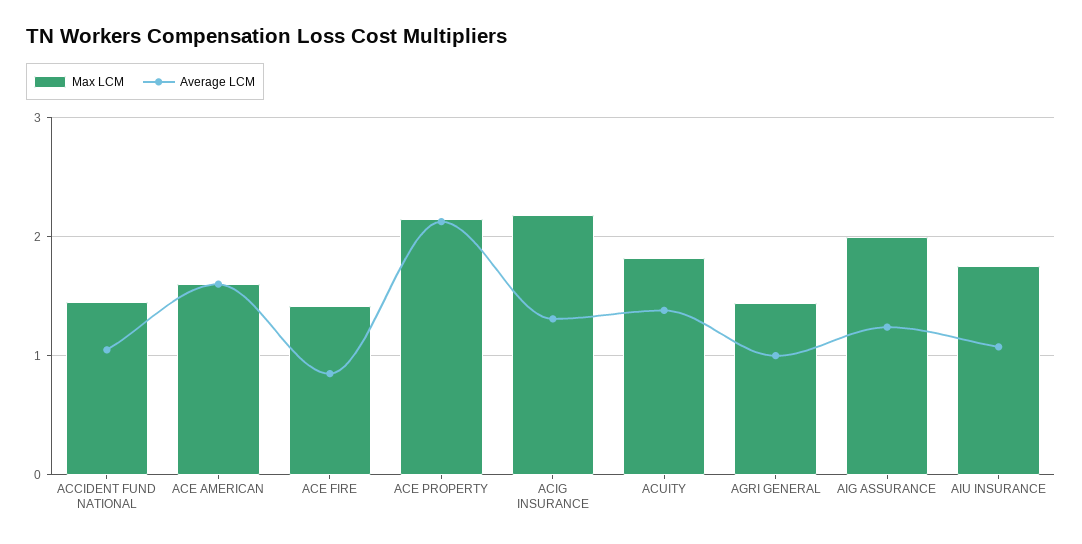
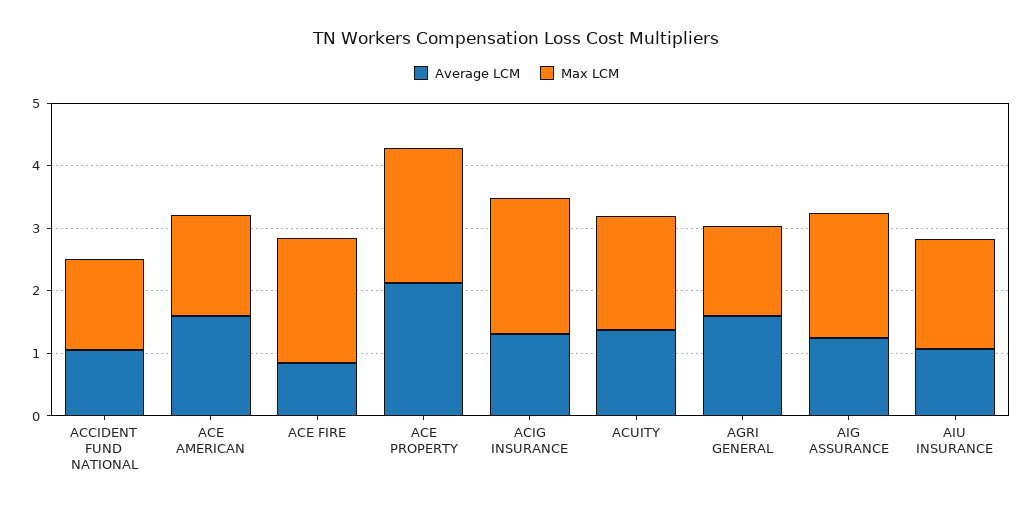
  {
    "Max LCM": {
      "ACCIDENT FUND NATIONAL": 1.5,
      "ACE AMERICAN": 1.6,
-     "ACE FIRE": 1.4,
+     "ACE FIRE": 2,
      "ACE PROPERTY": 2.2,
      "ACIG INSURANCE": 2.2,
      "ACUITY": 1.8,
      "AGRI GENERAL": 1.4,
      "AIG ASSURANCE": 2,
      "AIU INSURANCE": 1.8
    },
    "Average LCM": {
      "ACCIDENT FUND NATIONAL": 1.1,
      "ACE AMERICAN": 1.6,
      "ACE FIRE": 0.9,
      "ACE PROPERTY": 2.1,
      "ACIG INSURANCE": 1.3,
      "ACUITY": 1.4,
-     "AGRI GENERAL": 1,
+     "AGRI GENERAL": 1.6,
      "AIG ASSURANCE": 1.2,
      "AIU INSURANCE": 1.1
    }
  }

